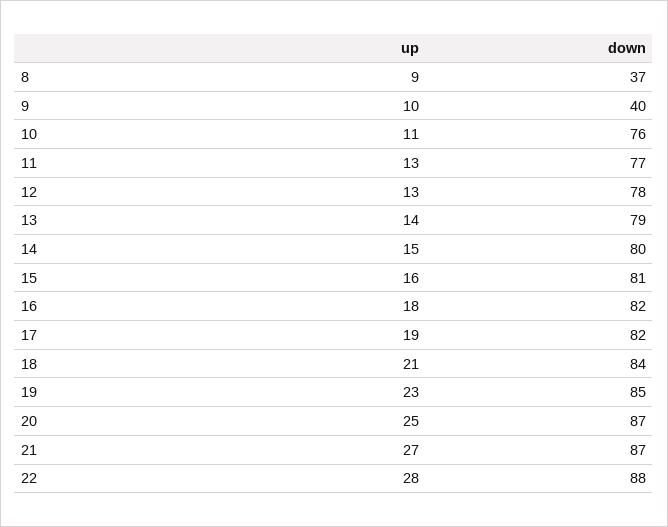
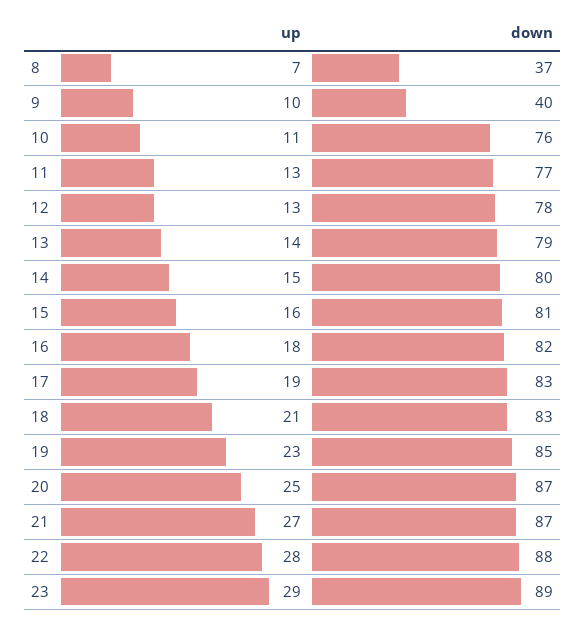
  {
    "up": {
-     "8": 9,
+     "8": 7,
      "9": 10,
      "10": 11,
      "11": 13,
      "12": 13,
      "13": 14,
      "14": 15,
      "15": 16,
      "16": 18,
      "17": 19,
      "18": 21,
      "19": 23,
      "20": 25,
      "21": 27,
-     "22": 28
+     "22": 28,
+     "23": 29
    },
    "down": {
      "8": 37,
      "9": 40,
      "10": 76,
      "11": 77,
      "12": 78,
      "13": 79,
      "14": 80,
      "15": 81,
      "16": 82,
-     "17": 82,
+     "17": 83,
-     "18": 84,
+     "18": 83,
      "19": 85,
      "20": 87,
      "21": 87,
-     "22": 88
+     "22": 88,
+     "23": 89
    }
  }

